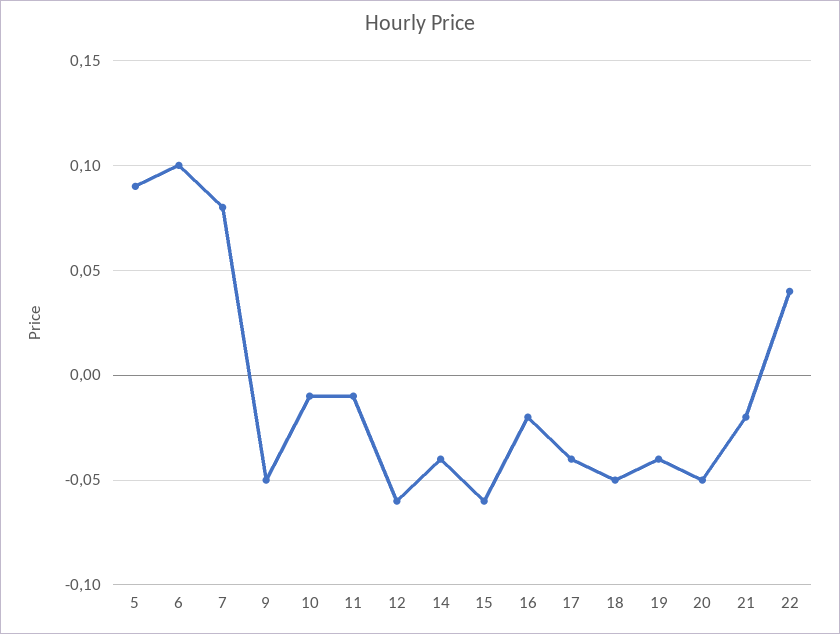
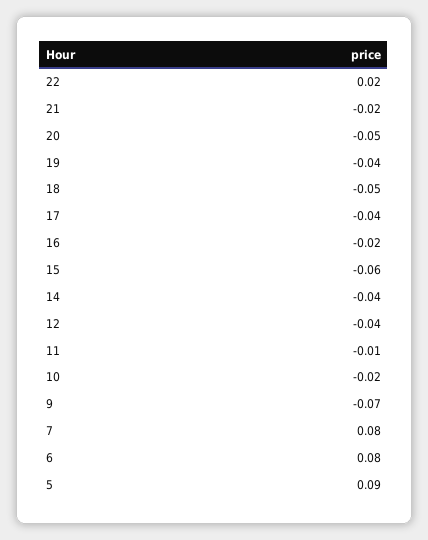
  {
    "5": 0.09,
-   "6": 0.1,
+   "6": 0.08,
    "7": 0.08,
-   "9": -0.05,
+   "9": -0.07,
-   "10": -0.01,
+   "10": -0.02,
    "11": -0.01,
-   "12": -0.06,
+   "12": -0.04,
    "14": -0.04,
    "15": -0.06,
    "16": -0.02,
    "17": -0.04,
    "18": -0.05,
    "19": -0.04,
    "20": -0.05,
    "21": -0.02,
-   "22": 0.04
+   "22": 0.02
  }

